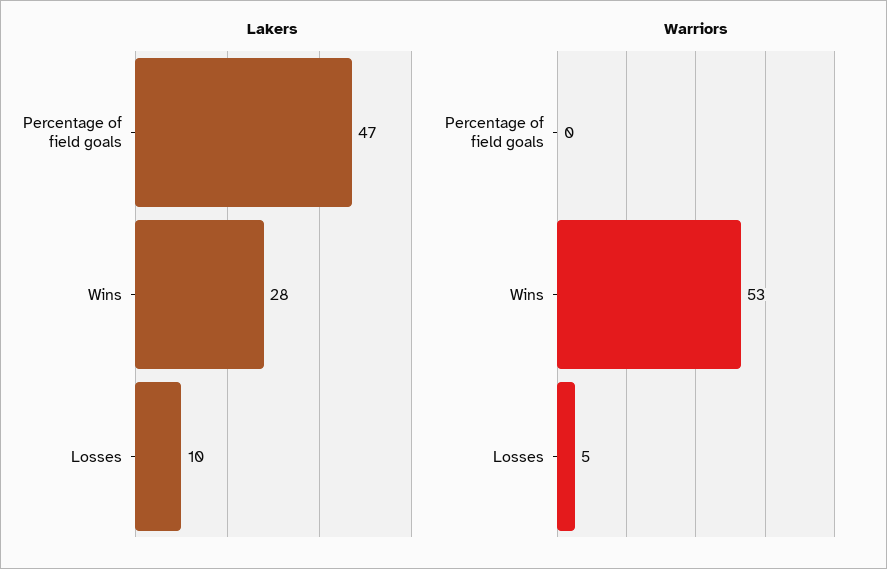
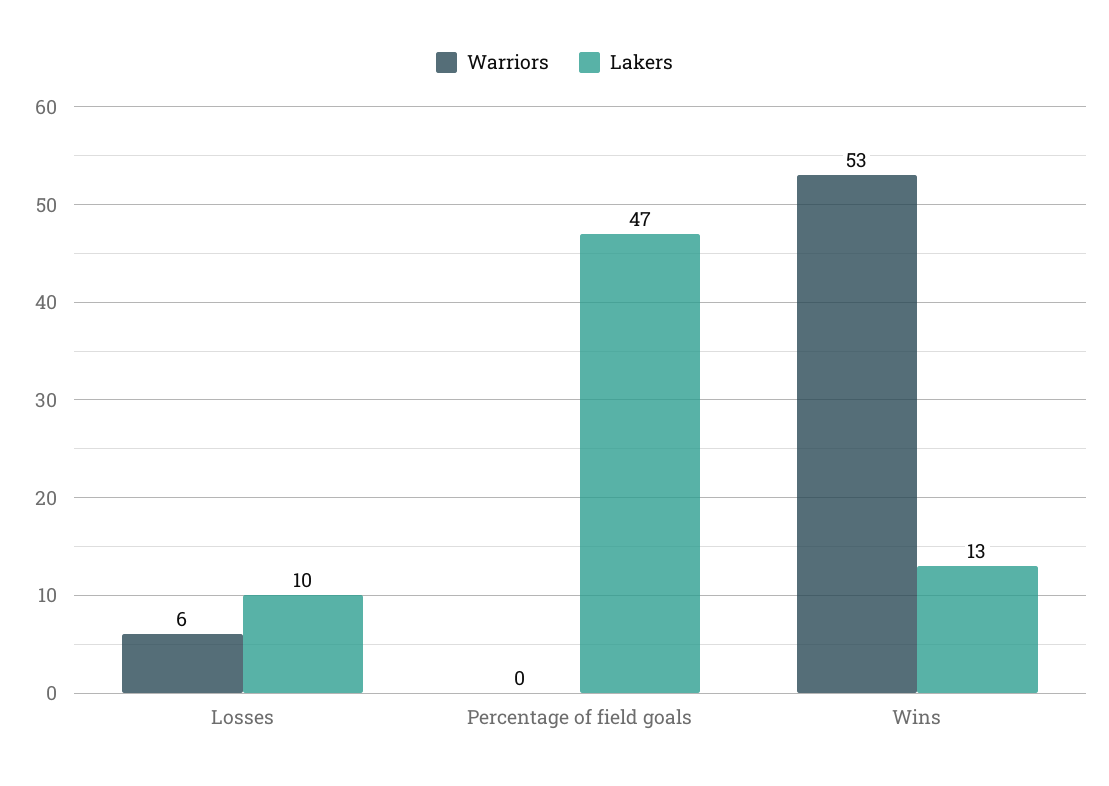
  {
    "Lakers": {
      "Percentage of field goals": 47,
-     "Wins": 28,
+     "Wins": 13,
      "Losses": 10
    },
    "Warriors": {
      "Percentage of field goals": 0,
      "Wins": 53,
-     "Losses": 5
+     "Losses": 6
    }
  }

